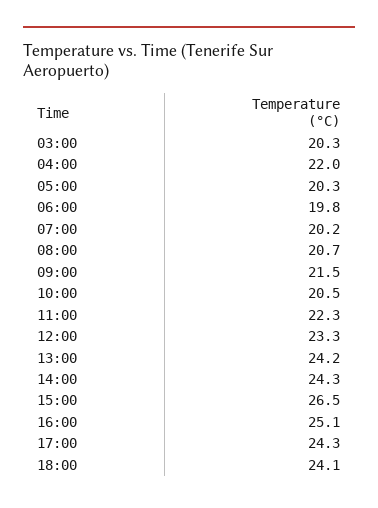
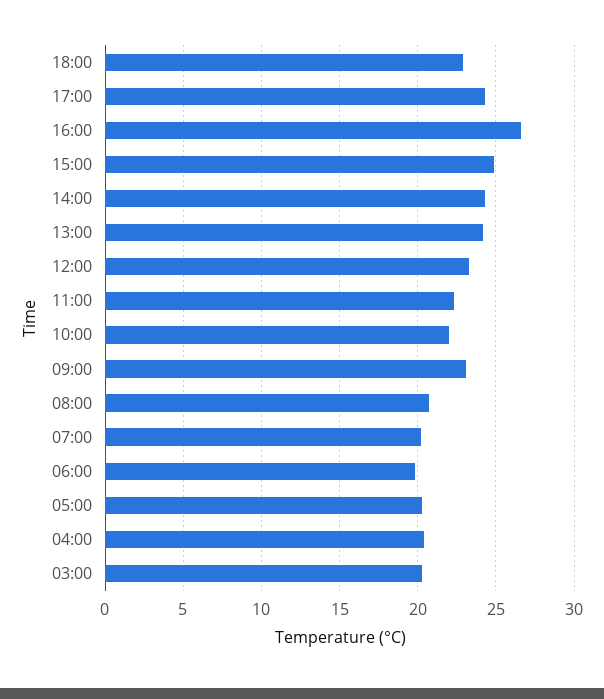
  {
    "03:00": 20.3,
-   "04:00": 22,
+   "04:00": 20.5,
    "05:00": 20.3,
    "06:00": 19.8,
    "07:00": 20.2,
    "08:00": 20.7,
-   "09:00": 21.5,
+   "09:00": 23,
-   "10:00": 20.5,
+   "10:00": 22,
    "11:00": 22.3,
    "12:00": 23.3,
    "13:00": 24.2,
    "14:00": 24.3,
-   "15:00": 26.5,
+   "15:00": 25,
-   "16:00": 25.1,
+   "16:00": 26.5,
    "17:00": 24.3,
-   "18:00": 24.1
+   "18:00": 23
  }

